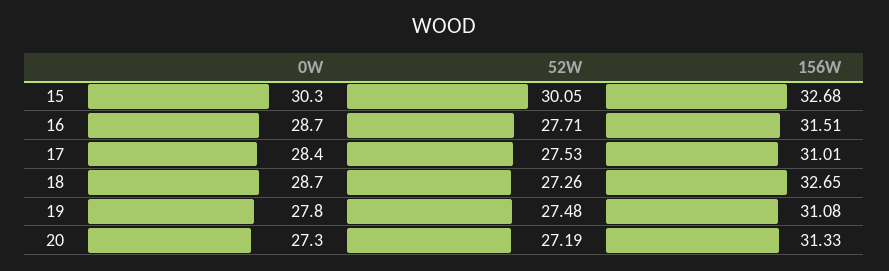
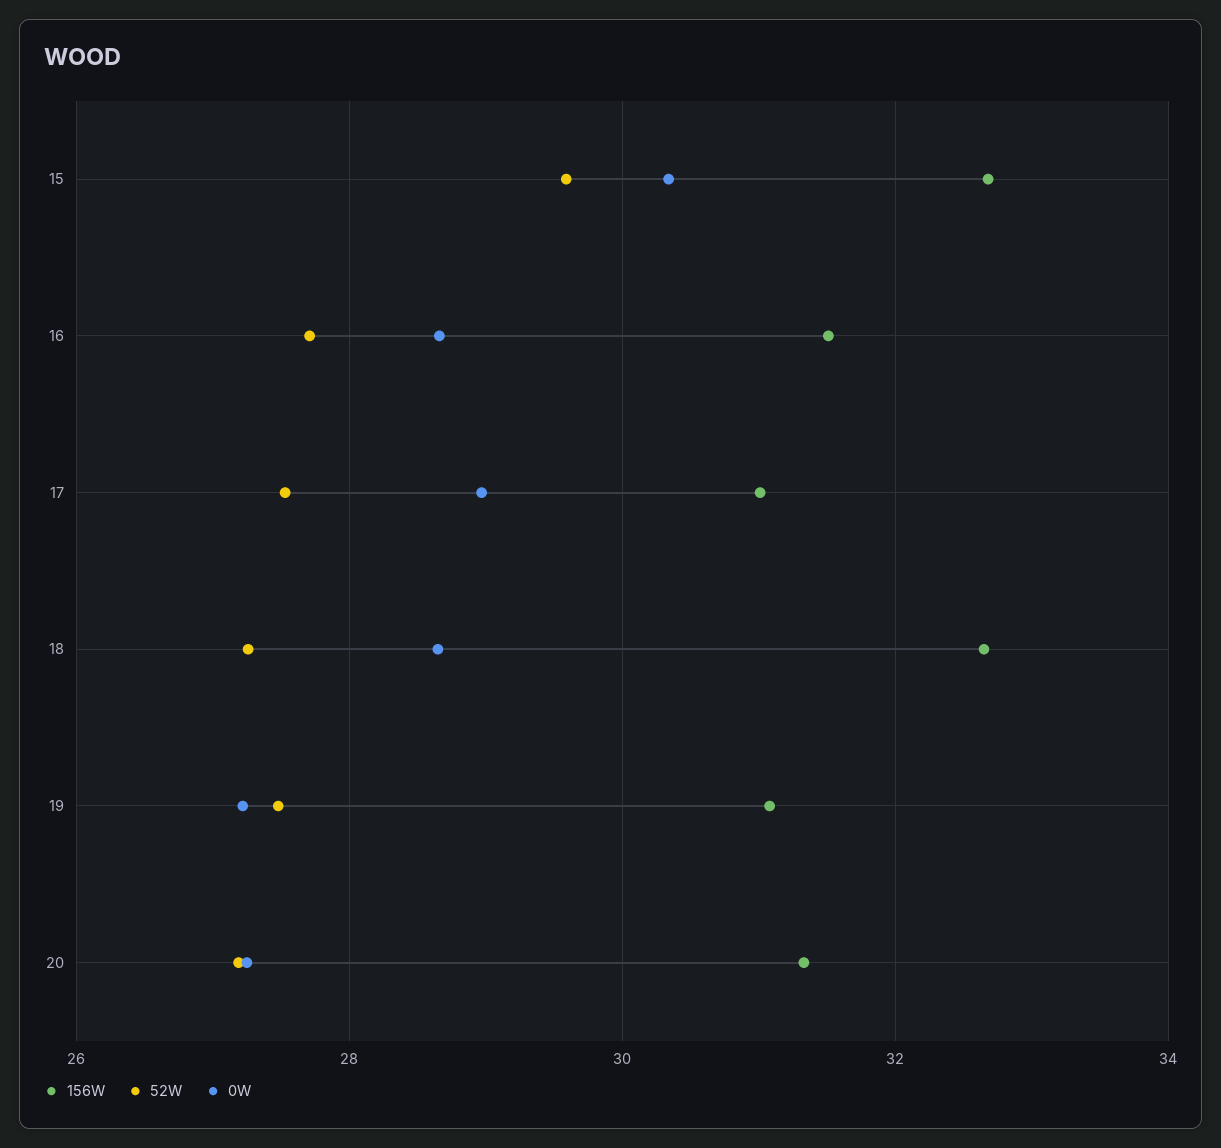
  {
    "0W": {
      "15": 30.3,
      "16": 28.7,
-     "17": 28.4,
+     "17": 29,
      "18": 28.7,
-     "19": 27.8,
+     "19": 27.2,
      "20": 27.3
    },
    "52W": {
-     "15": 30.05,
+     "15": 29.6,
      "16": 27.71,
      "17": 27.53,
      "18": 27.26,
      "19": 27.48,
      "20": 27.19
    },
    "156W": {
      "15": 32.68,
      "16": 31.51,
      "17": 31.01,
      "18": 32.65,
      "19": 31.08,
      "20": 31.33
    }
  }

